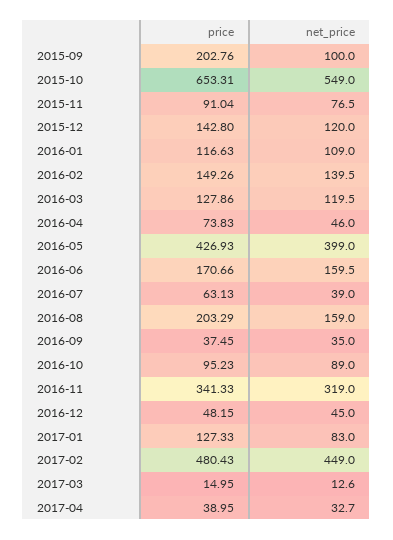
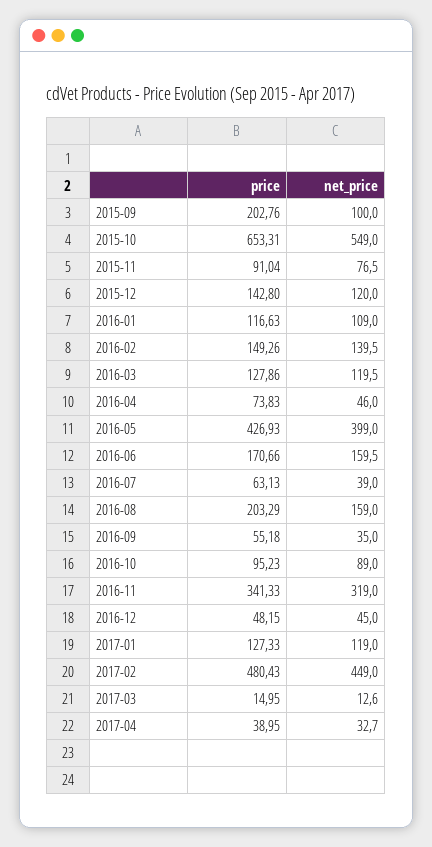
  {
    "price": {
      "2015-09": 202.76,
      "2015-10": 653.31,
      "2015-11": 91.04,
      "2015-12": 142.8,
      "2016-01": 116.63,
      "2016-02": 149.26,
      "2016-03": 127.86,
      "2016-04": 73.83,
      "2016-05": 426.93,
      "2016-06": 170.66,
      "2016-07": 63.13,
      "2016-08": 203.29,
-     "2016-09": 37.45,
+     "2016-09": 55.18,
      "2016-10": 95.23,
      "2016-11": 341.33,
      "2016-12": 48.15,
      "2017-01": 127.33,
      "2017-02": 480.43,
      "2017-03": 14.95,
      "2017-04": 38.95
    },
    "net_price": {
      "2015-09": 100,
      "2015-10": 549,
      "2015-11": 76.5,
      "2015-12": 120,
      "2016-01": 109,
      "2016-02": 139.5,
      "2016-03": 119.5,
      "2016-04": 46,
      "2016-05": 399,
      "2016-06": 159.5,
      "2016-07": 39,
      "2016-08": 159,
      "2016-09": 35,
      "2016-10": 89,
      "2016-11": 319,
      "2016-12": 45,
-     "2017-01": 83,
+     "2017-01": 119,
      "2017-02": 449,
      "2017-03": 12.6,
      "2017-04": 32.7
    }
  }

